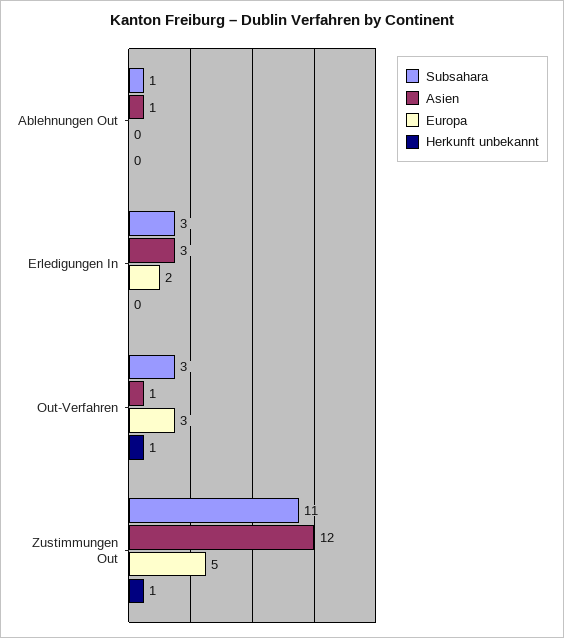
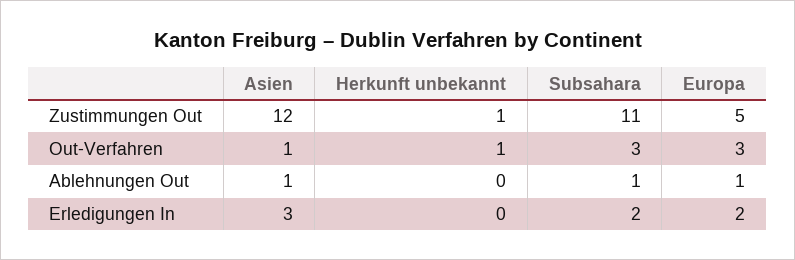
  {
    "Subsahara": {
      "Ablehnungen Out": 1,
-     "Erledigungen In": 3,
+     "Erledigungen In": 2,
      "Out-Verfahren": 3,
      "Zustimmungen Out": 11
    },
    "Asien": {
      "Ablehnungen Out": 1,
      "Erledigungen In": 3,
      "Out-Verfahren": 1,
      "Zustimmungen Out": 12
    },
    "Europa": {
-     "Ablehnungen Out": 0,
+     "Ablehnungen Out": 1,
      "Erledigungen In": 2,
      "Out-Verfahren": 3,
      "Zustimmungen Out": 5
    },
    "Herkunft unbekannt": {
      "Ablehnungen Out": 0,
      "Erledigungen In": 0,
      "Out-Verfahren": 1,
      "Zustimmungen Out": 1
    }
  }

